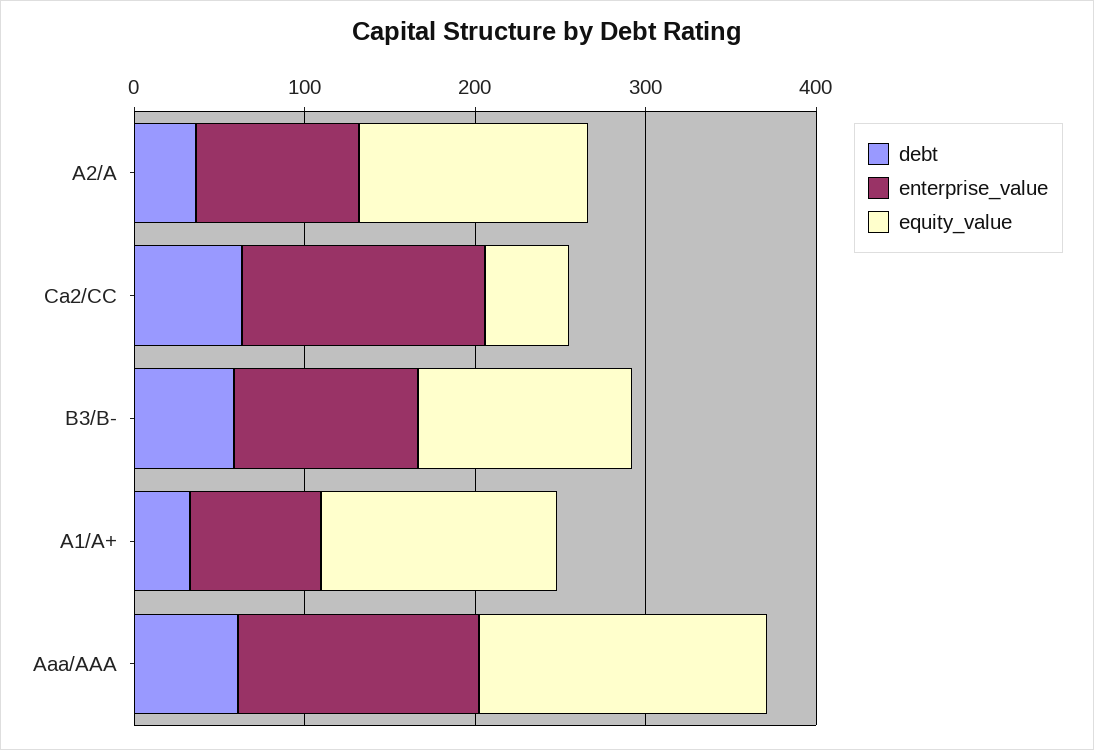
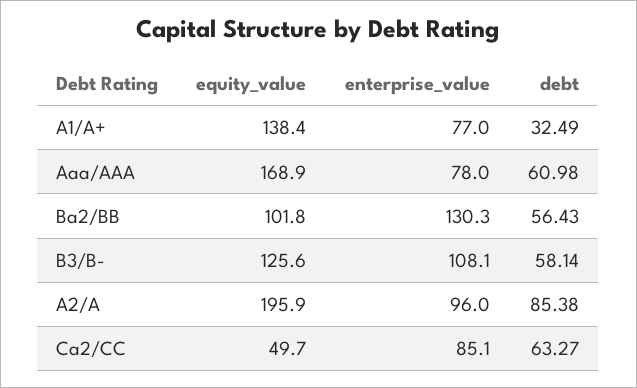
  {
    "debt": {
-     "A2/A": 40,
+     "A2/A": 85.38,
      "Ca2/CC": 63.27,
      "B3/B-": 58.14,
      "A1/A+": 32.49,
-     "Aaa/AAA": 60.98
+     "Aaa/AAA": 60.98,
+     "Ba2/BB": 56.43
    },
    "enterprise_value": {
      "A2/A": 96,
-     "Ca2/CC": 140,
+     "Ca2/CC": 85.1,
      "B3/B-": 108.1,
      "A1/A+": 77,
-     "Aaa/AAA": 140
+     "Aaa/AAA": 78,
+     "Ba2/BB": 130.3
    },
    "equity_value": {
-     "A2/A": 140,
+     "A2/A": 195.9,
      "Ca2/CC": 49.7,
      "B3/B-": 125.6,
      "A1/A+": 138.4,
-     "Aaa/AAA": 168.9
+     "Aaa/AAA": 168.9,
+     "Ba2/BB": 101.8
    }
  }

